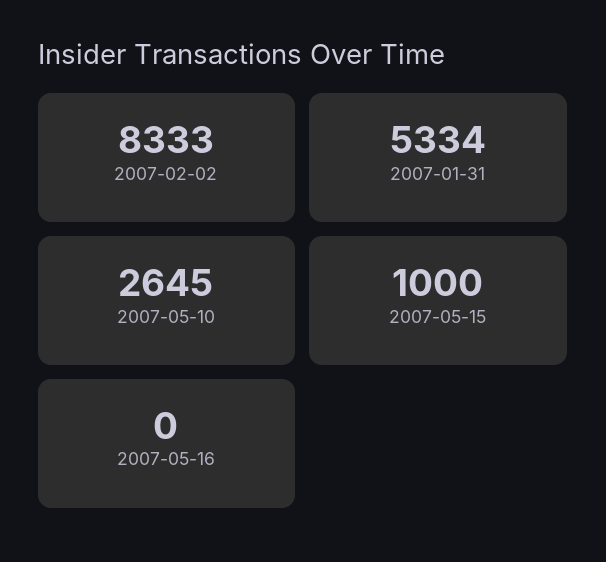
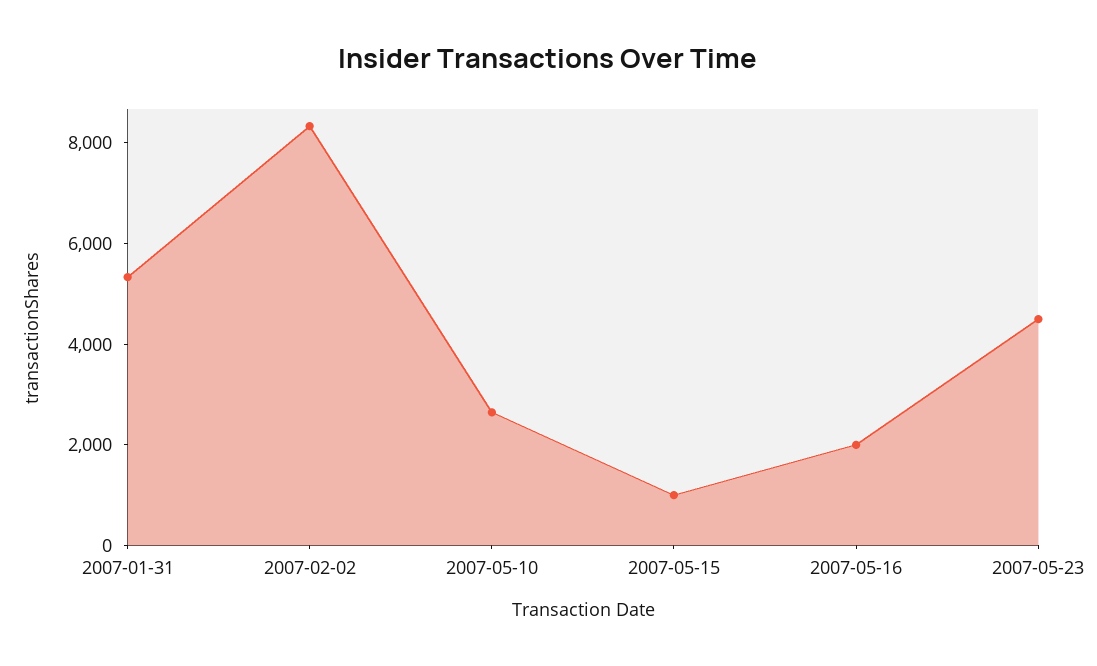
  {
    "2007-02-02": 8333,
    "2007-01-31": 5334,
    "2007-05-10": 2645,
    "2007-05-15": 1000,
-   "2007-05-16": 0
+   "2007-05-16": 2000,
+   "2007-05-23": 4500
  }

